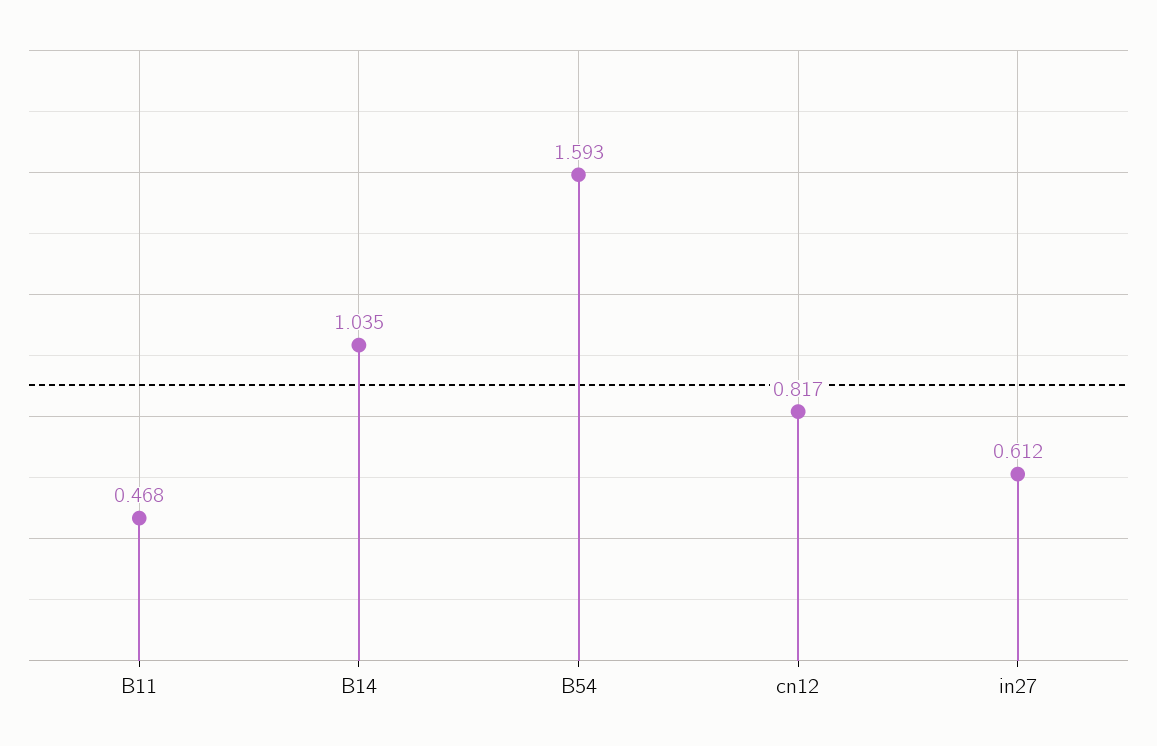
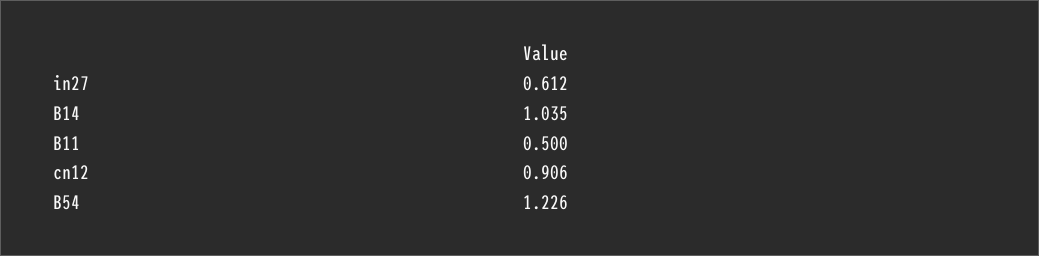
  {
-   "B11": 0.468,
+   "B11": 0.5,
    "B14": 1.035,
-   "B54": 1.593,
+   "B54": 1.226,
-   "cn12": 0.817,
+   "cn12": 0.906,
    "in27": 0.612
  }

